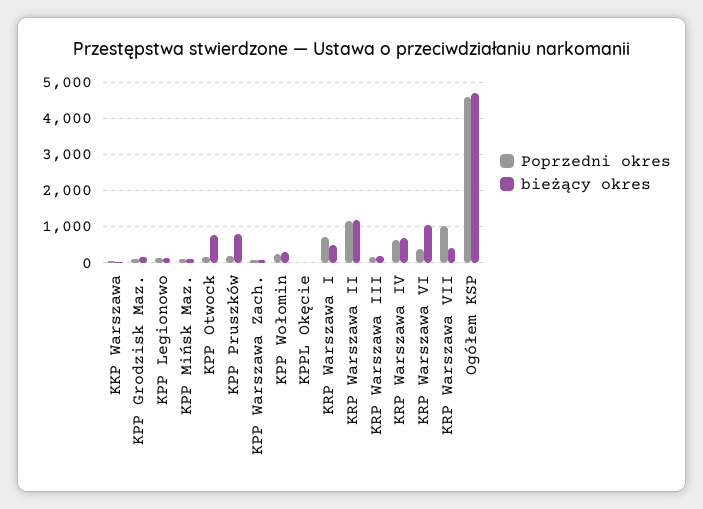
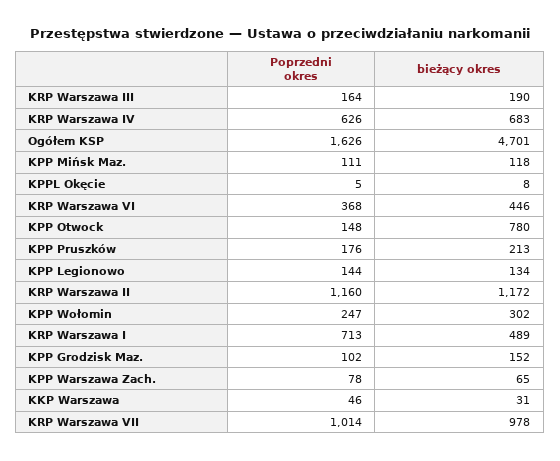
  {
    "Poprzedni okres": {
      "KKP Warszawa": 46,
      "KPP Grodzisk Maz.": 102,
      "KPP Legionowo": 144,
      "KPP Mińsk Maz.": 111,
      "KPP Otwock": 148,
      "KPP Pruszków": 176,
      "KPP Warszawa Zach.": 78,
      "KPP Wołomin": 247,
      "KPPL Okęcie": 5,
      "KRP Warszawa I": 713,
      "KRP Warszawa II": 1160,
      "KRP Warszawa III": 164,
      "KRP Warszawa IV": 626,
      "KRP Warszawa VI": 368,
      "KRP Warszawa VII": 1014,
-     "Ogółem KSP": 4600
+     "Ogółem KSP": 1626
    },
    "bieżący okres": {
      "KKP Warszawa": 31,
      "KPP Grodzisk Maz.": 152,
      "KPP Legionowo": 134,
      "KPP Mińsk Maz.": 118,
      "KPP Otwock": 780,
-     "KPP Pruszków": 800,
+     "KPP Pruszków": 213,
      "KPP Warszawa Zach.": 65,
      "KPP Wołomin": 302,
      "KPPL Okęcie": 8,
      "KRP Warszawa I": 489,
      "KRP Warszawa II": 1172,
      "KRP Warszawa III": 190,
      "KRP Warszawa IV": 683,
-     "KRP Warszawa VI": 1000,
+     "KRP Warszawa VI": 446,
-     "KRP Warszawa VII": 400,
+     "KRP Warszawa VII": 978,
      "Ogółem KSP": 4701
    }
  }

